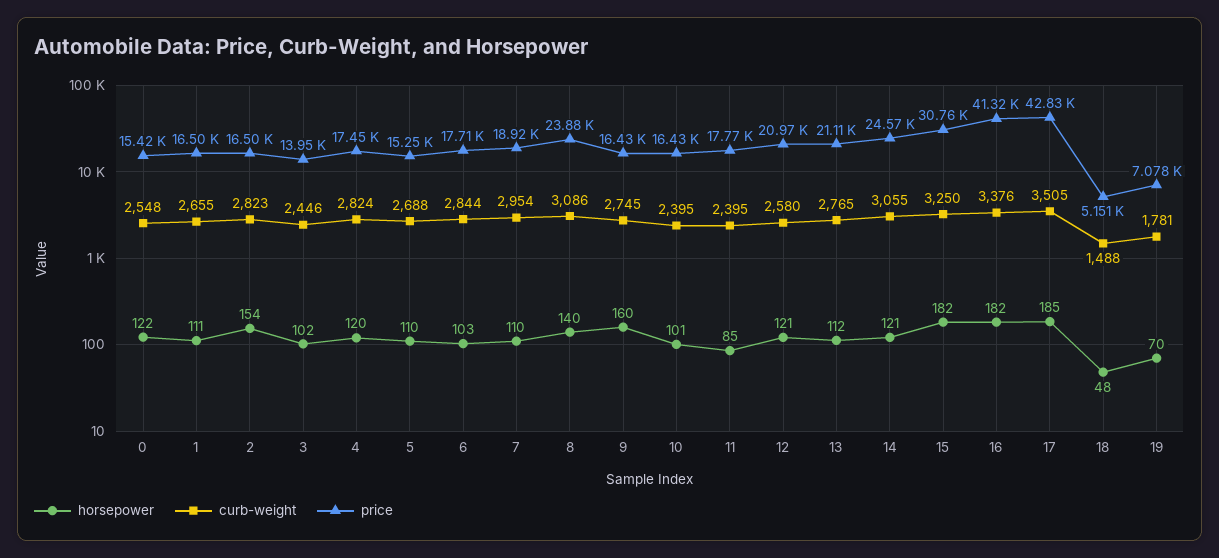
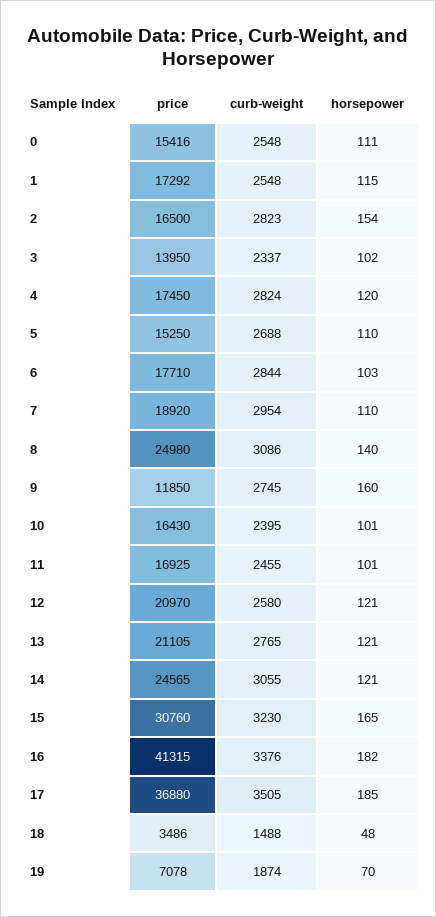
  {
    "horsepower": {
-     "0": 122,
+     "0": 111,
-     "1": 111,
+     "1": 115,
      "2": 154,
      "3": 102,
      "4": 120,
      "5": 110,
      "6": 103,
      "7": 110,
      "8": 140,
      "9": 160,
      "10": 101,
-     "11": 85,
+     "11": 101,
      "12": 121,
-     "13": 112,
+     "13": 121,
      "14": 121,
-     "15": 182,
+     "15": 165,
      "16": 182,
      "17": 185,
      "18": 48,
      "19": 70
    },
    "curb-weight": {
      "0": 2548,
-     "1": 2655,
+     "1": 2548,
      "2": 2823,
-     "3": 2446,
+     "3": 2337,
      "4": 2824,
      "5": 2688,
      "6": 2844,
      "7": 2954,
      "8": 3086,
      "9": 2745,
      "10": 2395,
-     "11": 2395,
+     "11": 2455,
      "12": 2580,
      "13": 2765,
      "14": 3055,
-     "15": 3250,
+     "15": 3230,
      "16": 3376,
      "17": 3505,
      "18": 1488,
-     "19": 1781
+     "19": 1874
    },
    "price": {
      "0": 15416,
-     "1": 16500,
+     "1": 17292,
      "2": 16500,
      "3": 13950,
      "4": 17450,
      "5": 15250,
      "6": 17710,
      "7": 18920,
-     "8": 23880,
+     "8": 24980,
-     "9": 16430,
+     "9": 11850,
      "10": 16430,
-     "11": 17770,
+     "11": 16925,
      "12": 20970,
      "13": 21105,
      "14": 24565,
      "15": 30760,
      "16": 41315,
-     "17": 42830,
+     "17": 36880,
-     "18": 5151,
+     "18": 3486,
      "19": 7078
    }
  }

